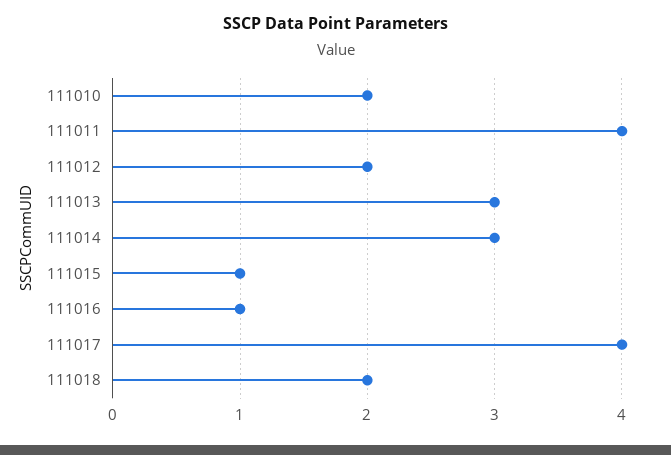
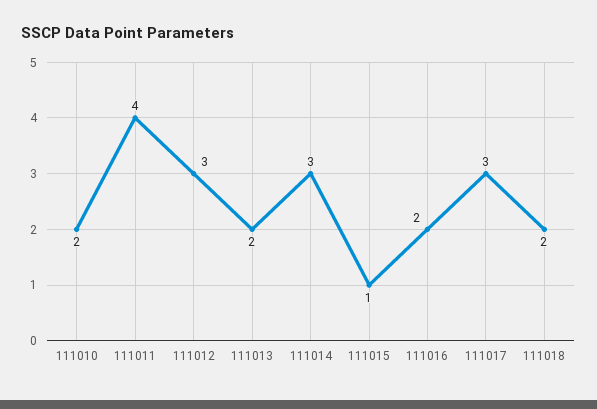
  {
    "111010": 2,
    "111011": 4,
-   "111012": 2,
+   "111012": 3,
-   "111013": 3,
+   "111013": 2,
    "111014": 3,
    "111015": 1,
-   "111016": 1,
+   "111016": 2,
-   "111017": 4,
+   "111017": 3,
    "111018": 2
  }

